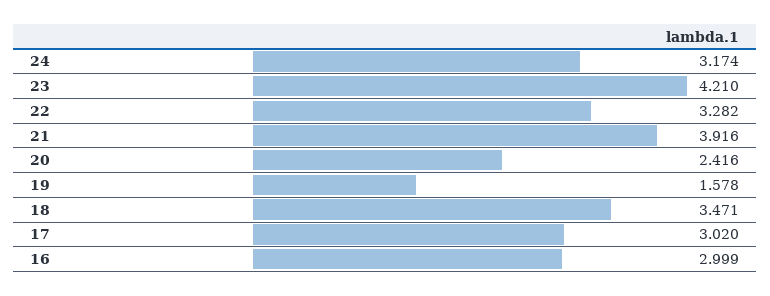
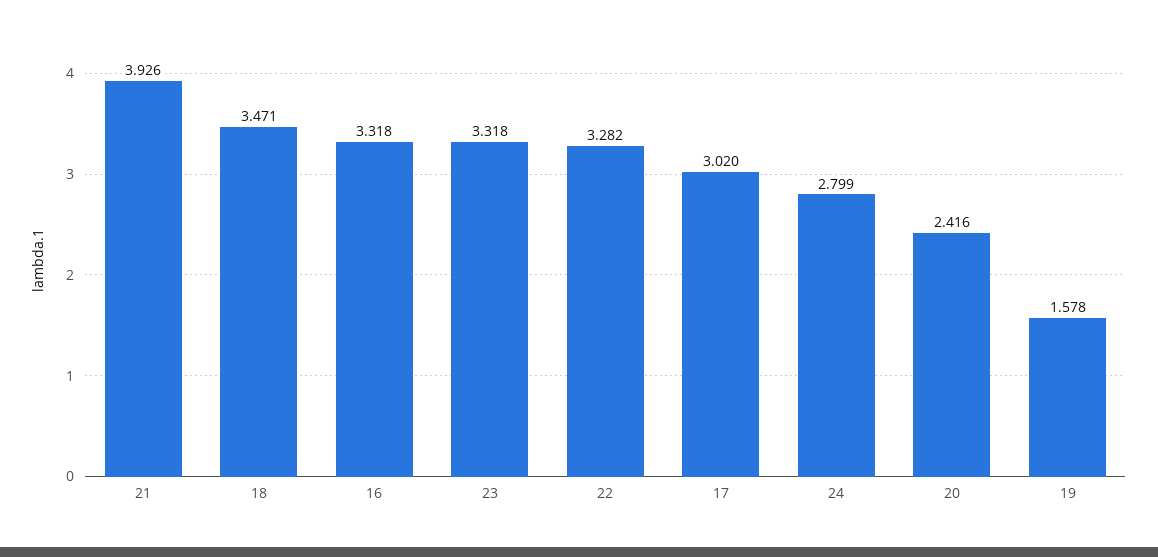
  {
-   "24": 3.174,
+   "24": 2.799,
-   "23": 4.21,
+   "23": 3.318,
    "22": 3.282,
-   "21": 3.916,
+   "21": 3.926,
    "20": 2.416,
    "19": 1.578,
    "18": 3.471,
    "17": 3.02,
-   "16": 2.999
+   "16": 3.318
  }

